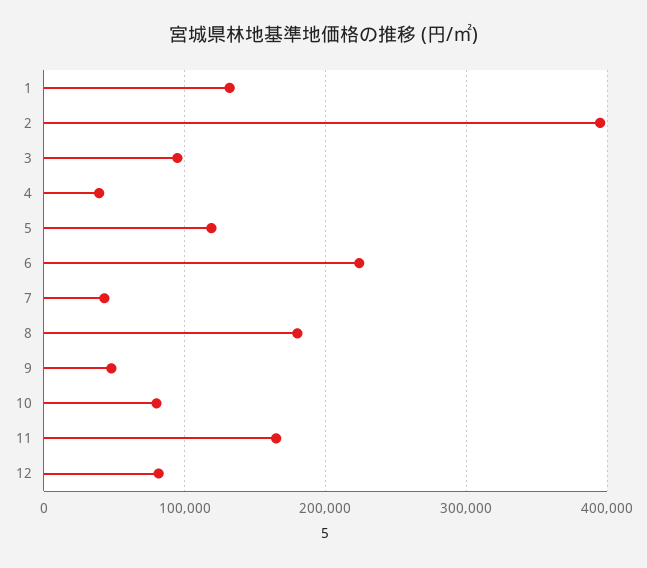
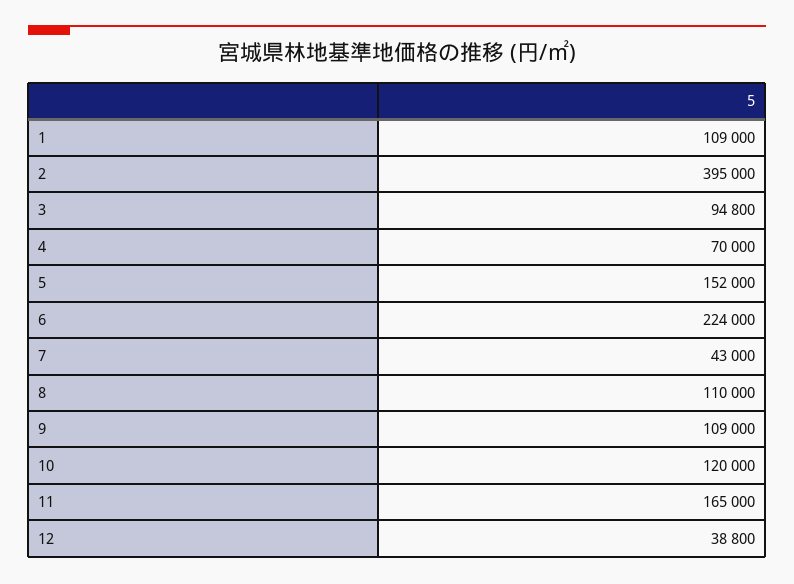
  {
-   "1": 130000,
+   "1": 109000,
    "2": 395000,
    "3": 94800,
-   "4": 40000,
+   "4": 70000,
-   "5": 120000,
+   "5": 152000,
    "6": 224000,
    "7": 43000,
-   "8": 180000,
+   "8": 110000,
-   "9": 50000,
+   "9": 109000,
-   "10": 80000,
+   "10": 120000,
    "11": 165000,
-   "12": 80000
+   "12": 38800
  }

